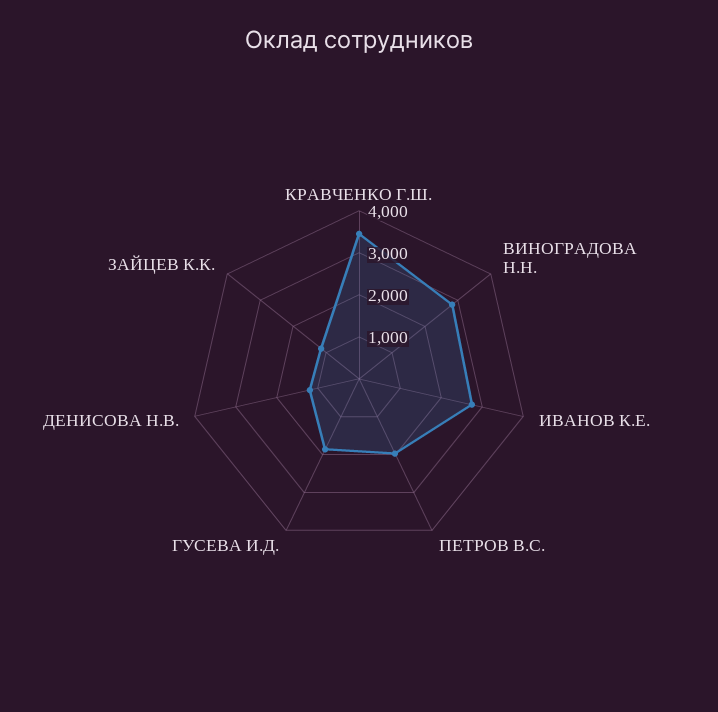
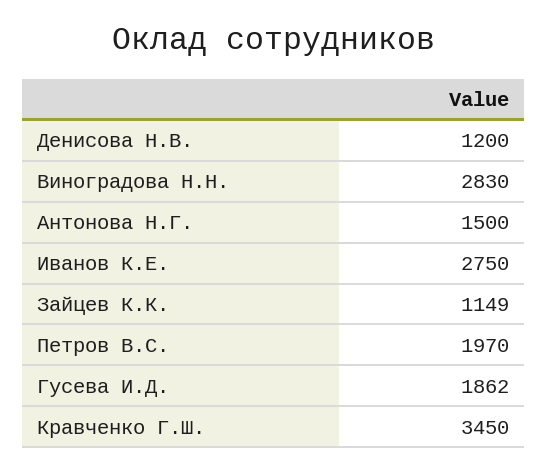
  {
    "КРАВЧЕНКО Г.Ш.": 3450,
    "ВИНОГРАДОВА Н.Н.": 2830,
    "ИВАНОВ К.Е.": 2750,
    "ПЕТРОВ В.С.": 1970,
    "ГУСЕВА И.Д.": 1862,
    "ДЕНИСОВА Н.В.": 1200,
-   "ЗАЙЦЕВ К.К.": 1149
+   "ЗАЙЦЕВ К.К.": 1149,
+   "Антонова Н.Г.": 1500
  }

